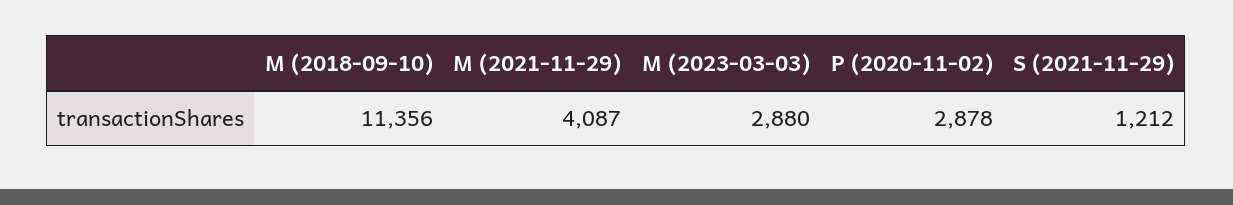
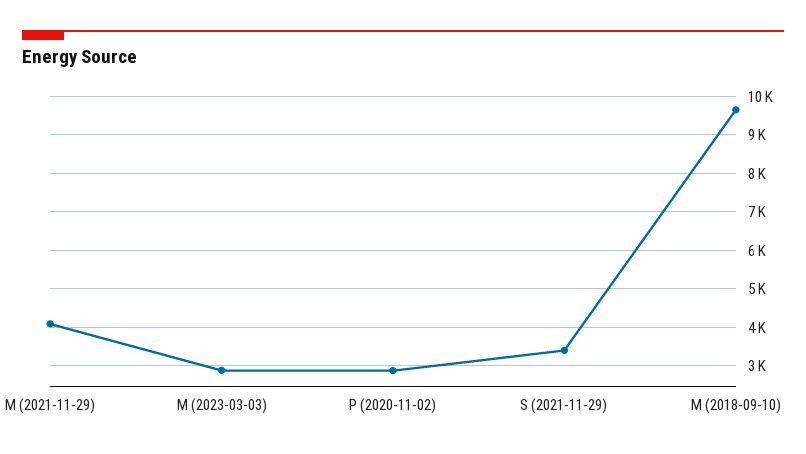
  {
-   "M (2018-09-10)": 11356,
+   "M (2018-09-10)": 9600,
    "M (2021-11-29)": 4087,
    "M (2023-03-03)": 2880,
    "P (2020-11-02)": 2878,
-   "S (2021-11-29)": 1212
+   "S (2021-11-29)": 3400
  }

